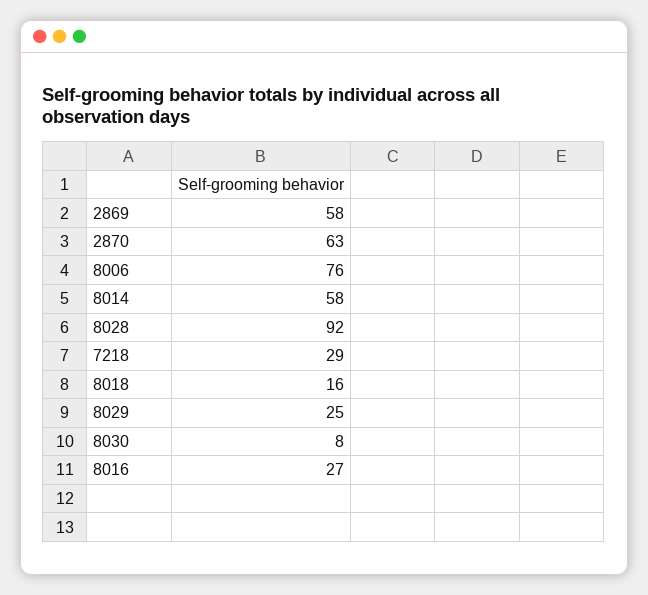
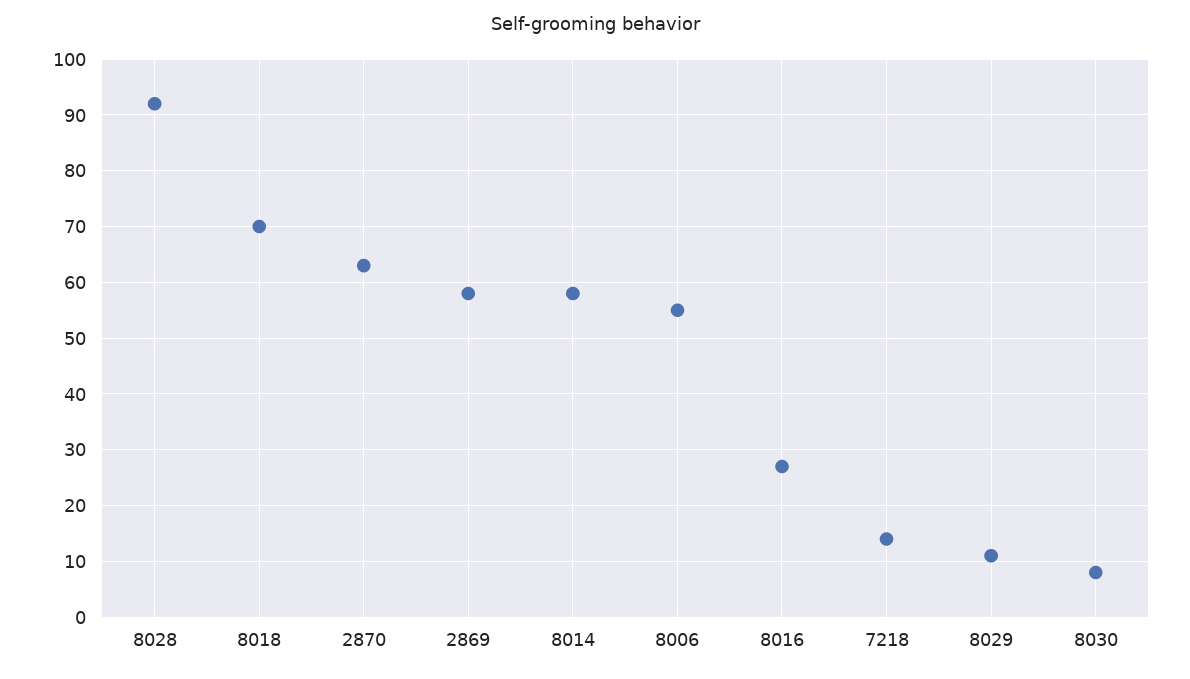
  {
    "2869": 58,
    "2870": 63,
-   "8006": 76,
+   "8006": 55,
    "8014": 58,
    "8028": 92,
-   "7218": 29,
+   "7218": 15,
-   "8018": 16,
+   "8018": 70,
-   "8029": 25,
+   "8029": 10,
    "8030": 8,
    "8016": 27
  }

